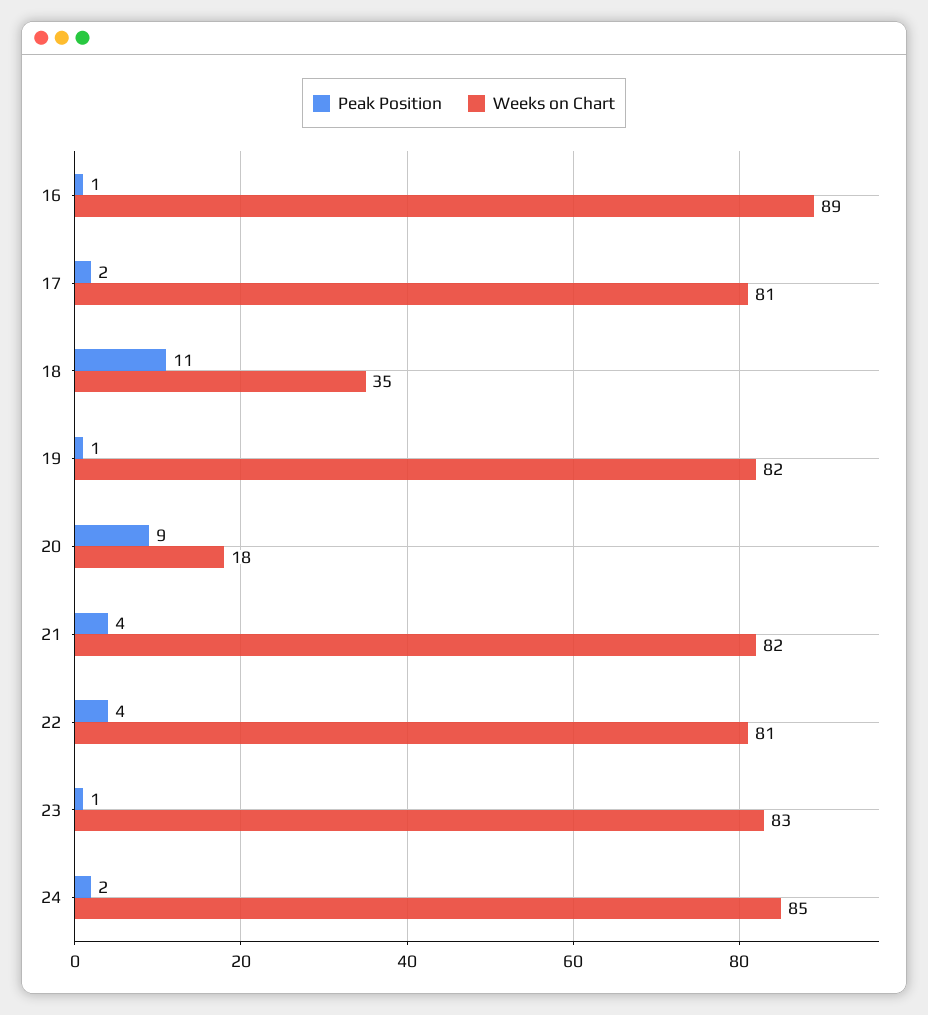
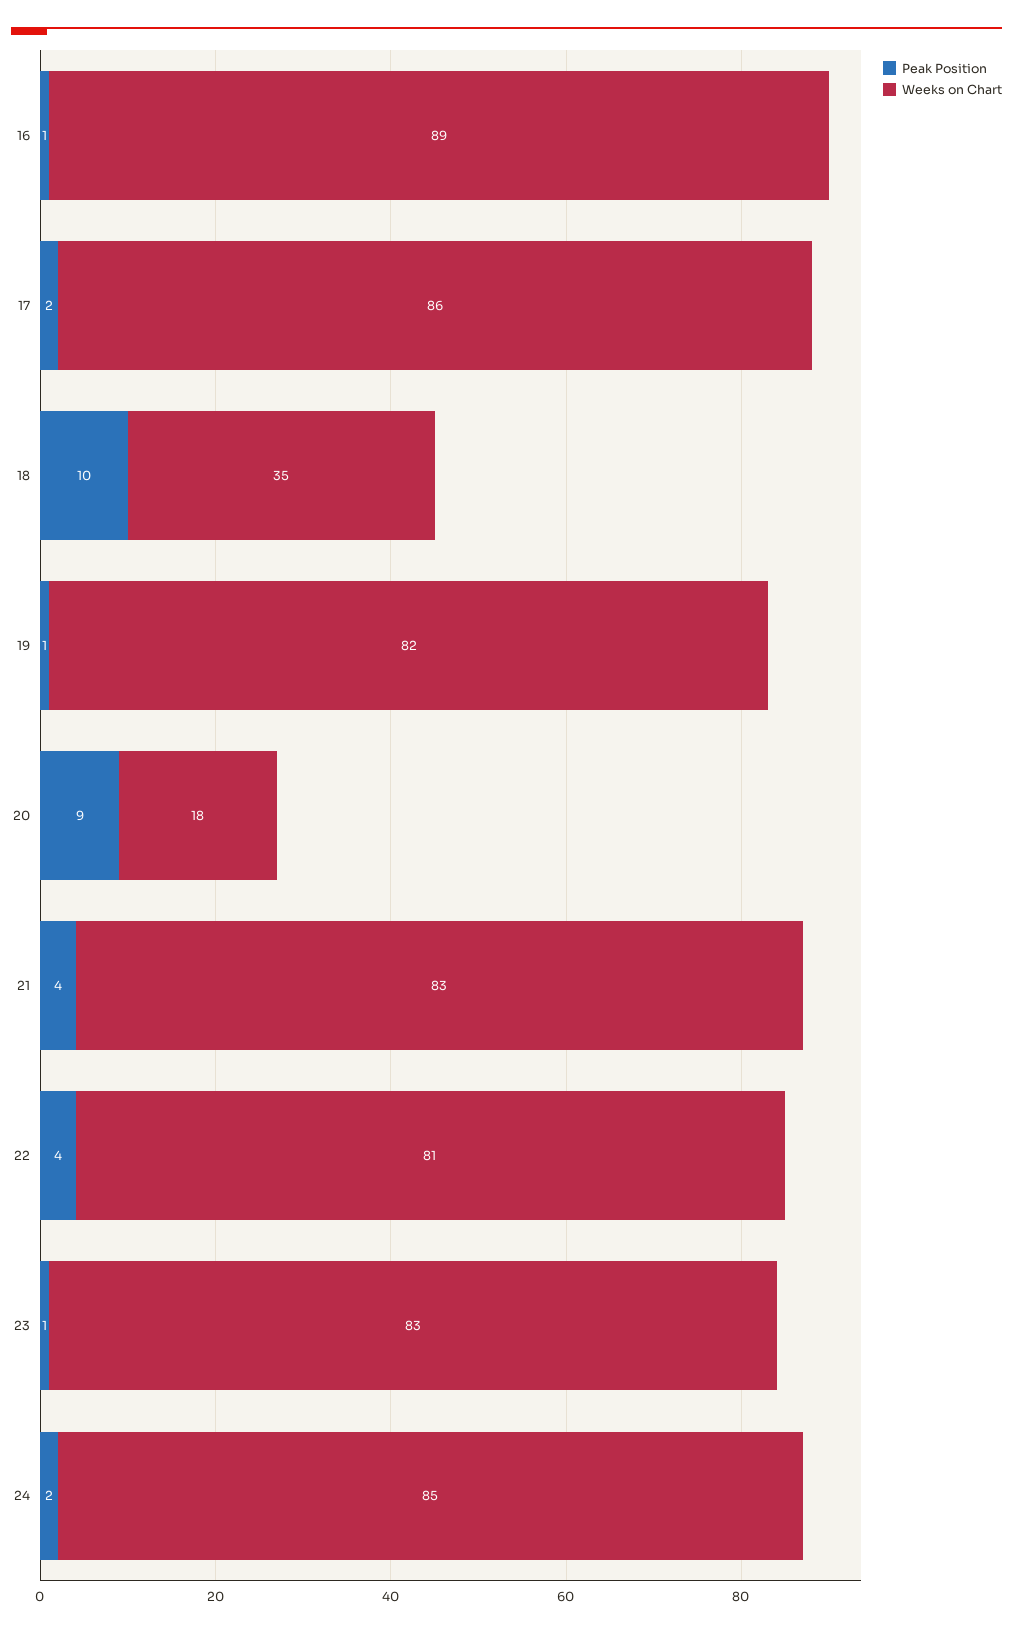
  {
    "Peak Position": {
      "16": 1,
      "17": 2,
-     "18": 11,
+     "18": 10,
      "19": 1,
      "20": 9,
      "21": 4,
      "22": 4,
      "23": 1,
      "24": 2
    },
    "Weeks on Chart": {
      "16": 89,
-     "17": 81,
+     "17": 86,
      "18": 35,
      "19": 82,
      "20": 18,
-     "21": 82,
+     "21": 83,
      "22": 81,
      "23": 83,
      "24": 85
    }
  }

